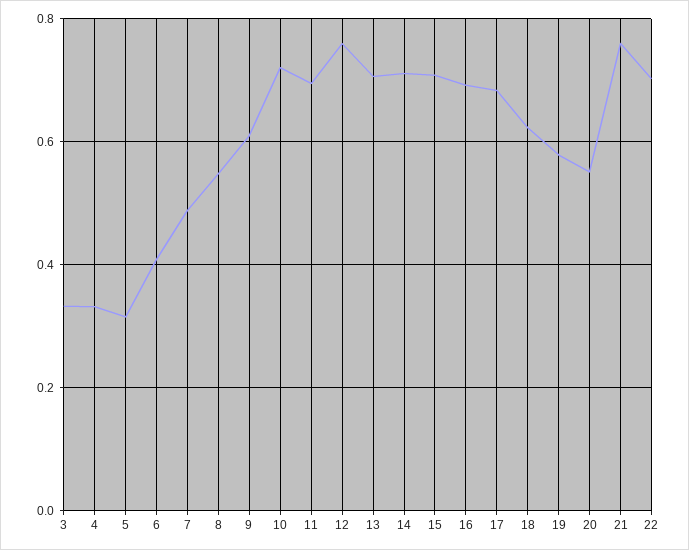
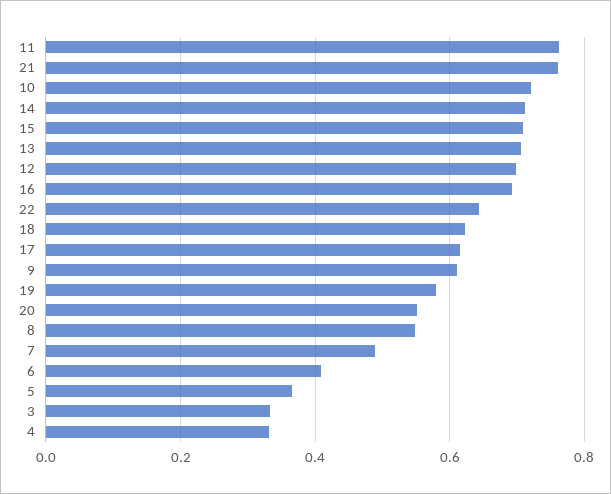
  {
    "3": 0.34,
    "4": 0.34,
-   "5": 0.32,
+   "5": 0.36,
    "6": 0.4,
    "7": 0.48,
    "8": 0.54,
    "9": 0.62,
    "10": 0.72,
-   "11": 0.7,
+   "11": 0.76,
-   "12": 0.76,
+   "12": 0.7,
    "13": 0.7,
    "14": 0.72,
    "15": 0.7,
    "16": 0.7,
-   "17": 0.68,
+   "17": 0.62,
    "18": 0.62,
    "19": 0.58,
    "20": 0.56,
    "21": 0.76,
-   "22": 0.7
+   "22": 0.64
  }

